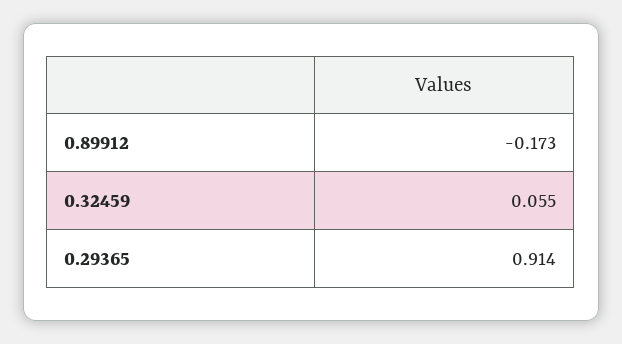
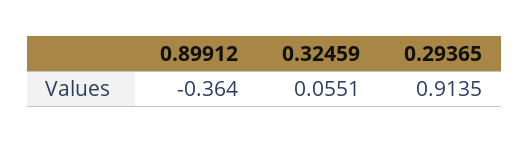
  {
-   "0.89912": -0.173,
+   "0.89912": -0.364,
    "0.32459": 0.0551,
    "0.29365": 0.9135
  }

